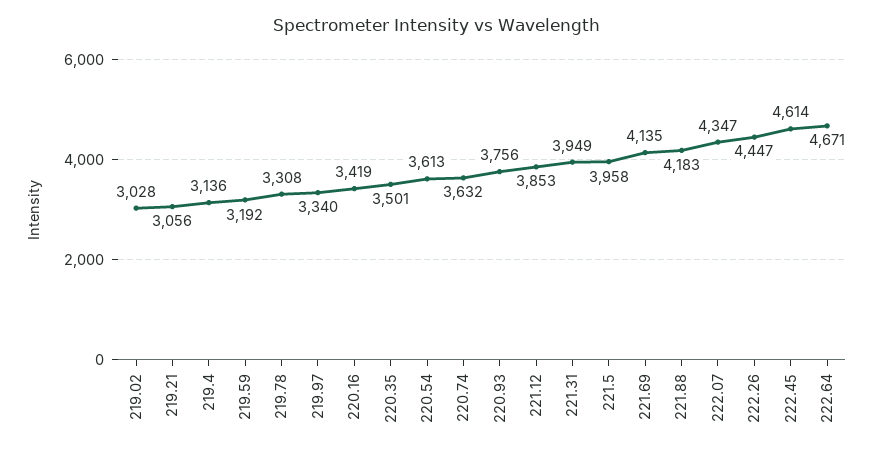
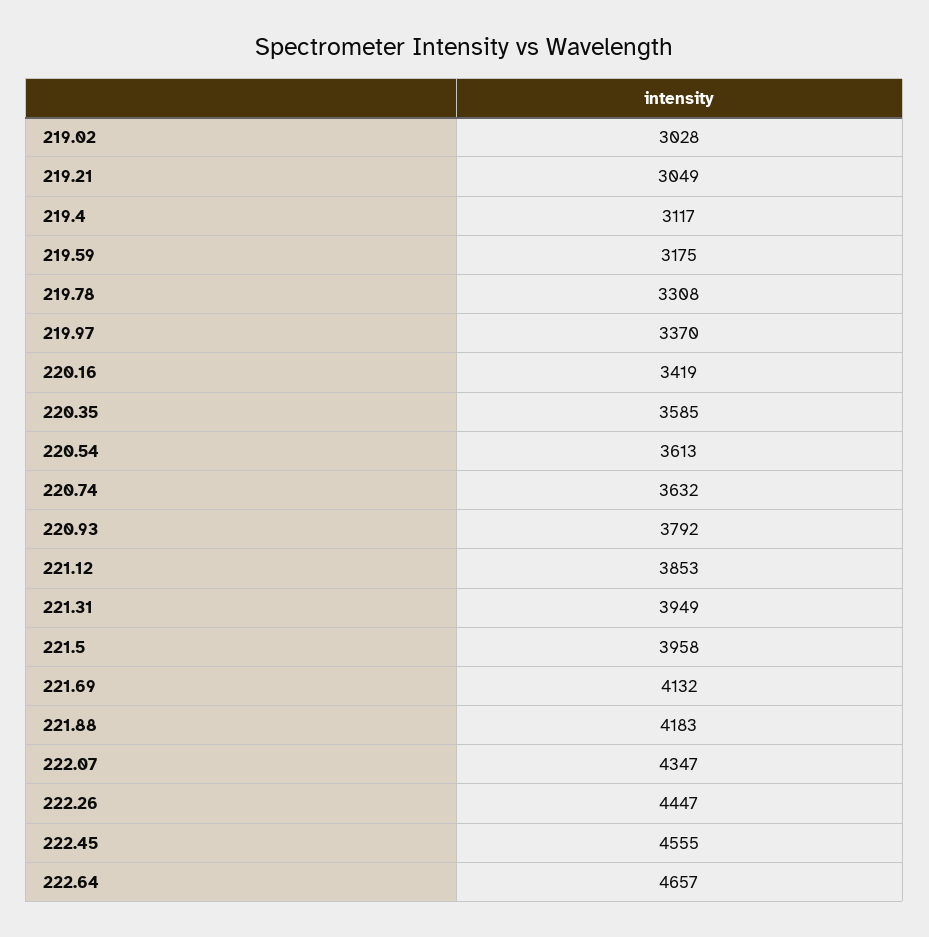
  {
    "219.02": 3028,
-   "219.21": 3056,
+   "219.21": 3049,
-   "219.4": 3136,
+   "219.4": 3117,
-   "219.59": 3192,
+   "219.59": 3175,
    "219.78": 3308,
-   "219.97": 3340,
+   "219.97": 3370,
    "220.16": 3419,
-   "220.35": 3501,
+   "220.35": 3585,
    "220.54": 3613,
    "220.74": 3632,
-   "220.93": 3756,
+   "220.93": 3792,
    "221.12": 3853,
    "221.31": 3949,
    "221.5": 3958,
-   "221.69": 4135,
+   "221.69": 4132,
    "221.88": 4183,
    "222.07": 4347,
    "222.26": 4447,
-   "222.45": 4614,
+   "222.45": 4555,
-   "222.64": 4671
+   "222.64": 4657
  }

